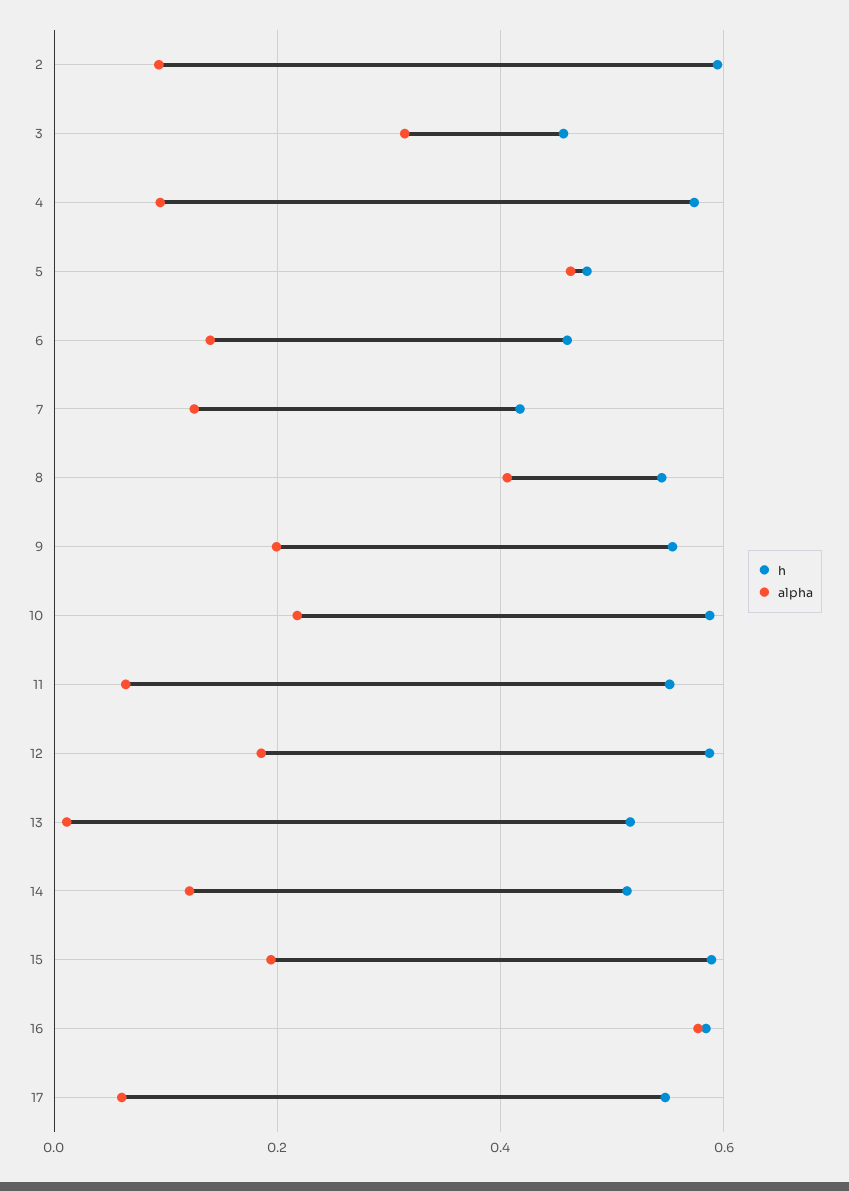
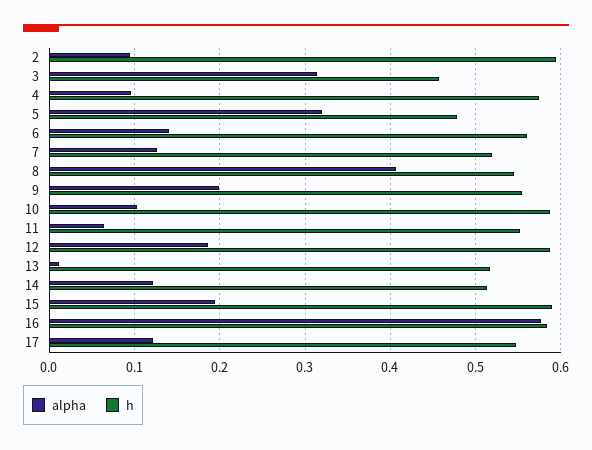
  {
    "h": {
      "2": 0.59,
      "3": 0.46,
      "4": 0.57,
      "5": 0.48,
-     "6": 0.46,
+     "6": 0.56,
-     "7": 0.42,
+     "7": 0.52,
      "8": 0.54,
      "9": 0.55,
      "10": 0.59,
      "11": 0.55,
      "12": 0.59,
      "13": 0.52,
      "14": 0.51,
      "15": 0.59,
      "16": 0.58,
      "17": 0.55
    },
    "alpha": {
      "2": 0.09,
      "3": 0.31,
      "4": 0.1,
-     "5": 0.46,
+     "5": 0.32,
      "6": 0.14,
      "7": 0.13,
      "8": 0.41,
      "9": 0.2,
-     "10": 0.22,
+     "10": 0.1,
      "11": 0.06,
      "12": 0.19,
      "13": 0.01,
      "14": 0.12,
      "15": 0.19,
      "16": 0.58,
-     "17": 0.06
+     "17": 0.12
    }
  }

